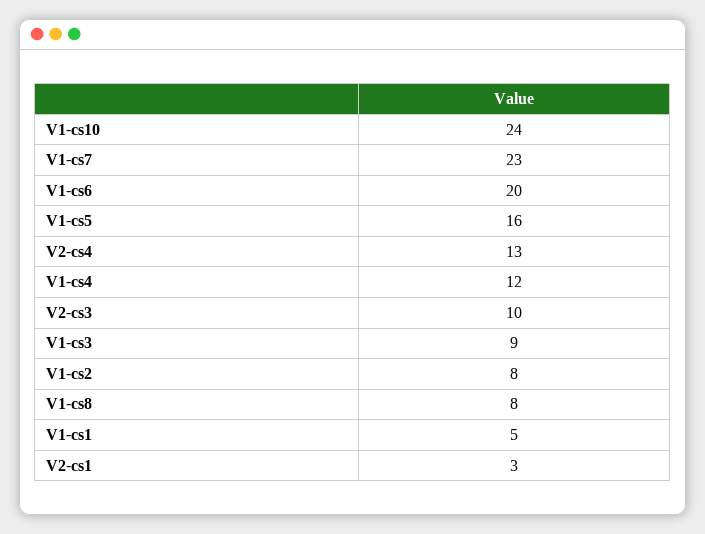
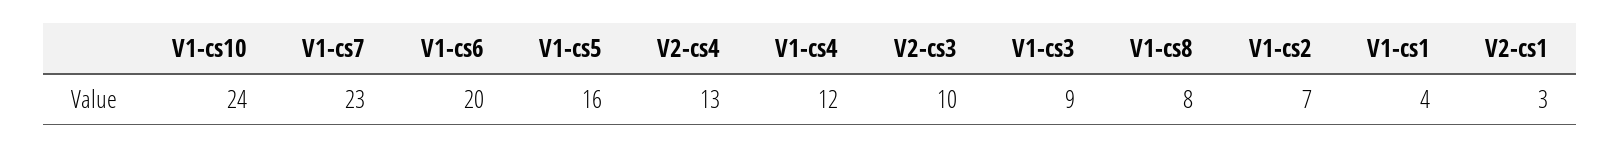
  {
    "V1-cs10": 24,
    "V1-cs7": 23,
    "V1-cs6": 20,
    "V1-cs5": 16,
    "V2-cs4": 13,
    "V1-cs4": 12,
    "V2-cs3": 10,
    "V1-cs3": 9,
-   "V1-cs2": 8,
+   "V1-cs2": 7,
    "V1-cs8": 8,
-   "V1-cs1": 5,
+   "V1-cs1": 4,
    "V2-cs1": 3
  }

